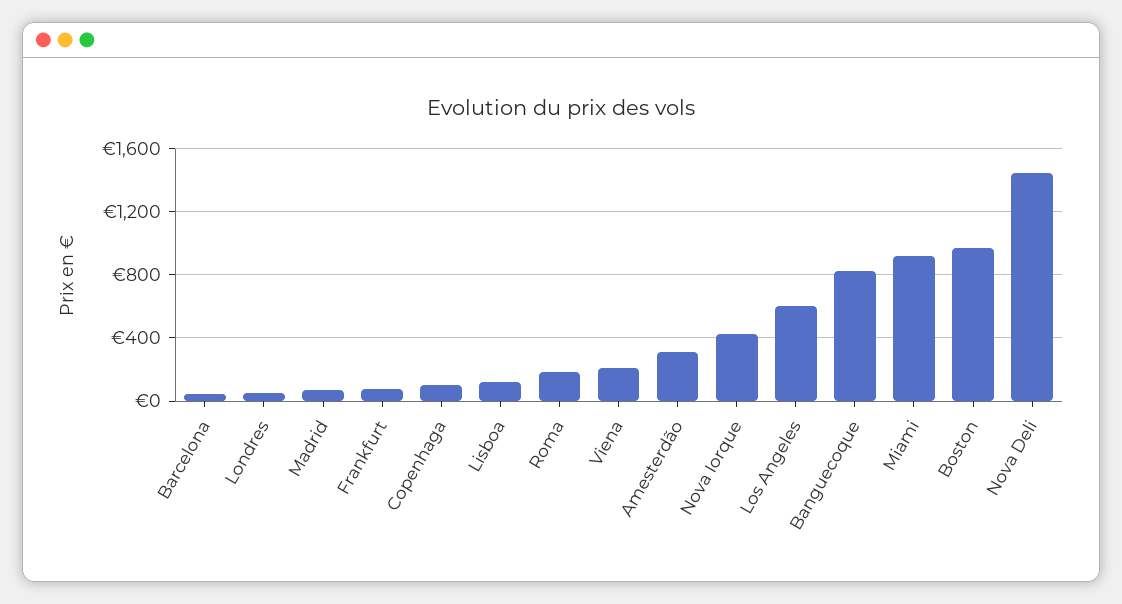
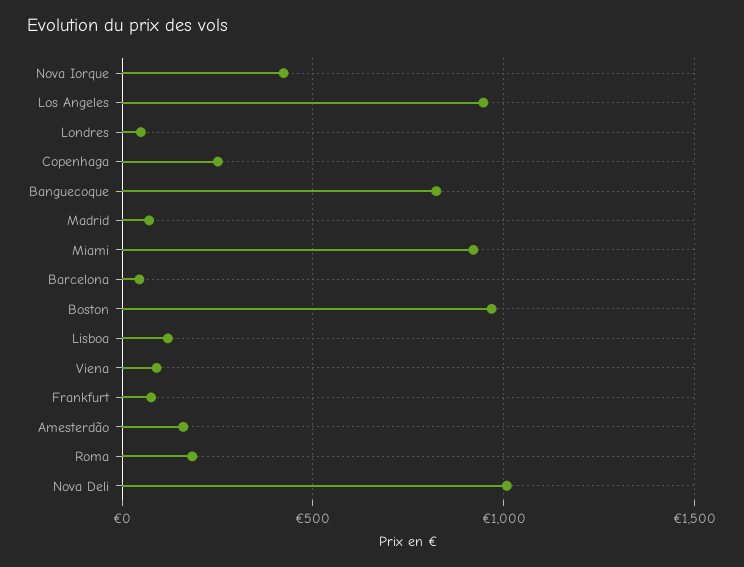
  {
    "Barcelona": 50,
    "Londres": 50,
    "Madrid": 50,
    "Frankfurt": 100,
-   "Copenhaga": 100,
+   "Copenhaga": 250,
    "Lisboa": 100,
    "Roma": 200,
-   "Viena": 200,
+   "Viena": 100,
-   "Amesterdão": 300,
+   "Amesterdão": 150,
    "Nova Iorque": 400,
-   "Los Angeles": 600,
+   "Los Angeles": 950,
    "Banguecoque": 800,
    "Miami": 900,
    "Boston": 950,
-   "Nova Deli": 1450
+   "Nova Deli": 1000
  }

